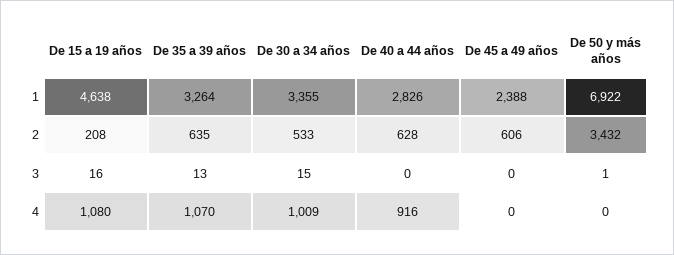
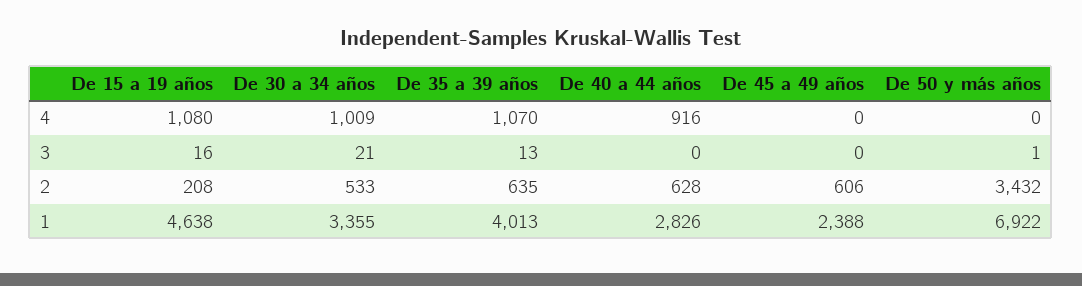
  {
    "De 15 a 19 años": {
      "1": 4638,
      "2": 208,
      "3": 16,
      "4": 1080
    },
    "De 35 a 39 años": {
-     "1": 3264,
+     "1": 4013,
      "2": 635,
      "3": 13,
      "4": 1070
    },
    "De 30 a 34 años": {
      "1": 3355,
      "2": 533,
-     "3": 15,
+     "3": 21,
      "4": 1009
    },
    "De 40 a 44 años": {
      "1": 2826,
      "2": 628,
      "3": 0,
      "4": 916
    },
    "De 45 a 49 años": {
      "1": 2388,
      "2": 606,
      "3": 0,
      "4": 0
    },
    "De 50 y más años": {
      "1": 6922,
      "2": 3432,
      "3": 1,
      "4": 0
    }
  }

